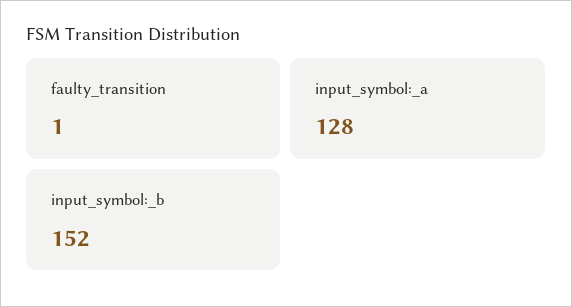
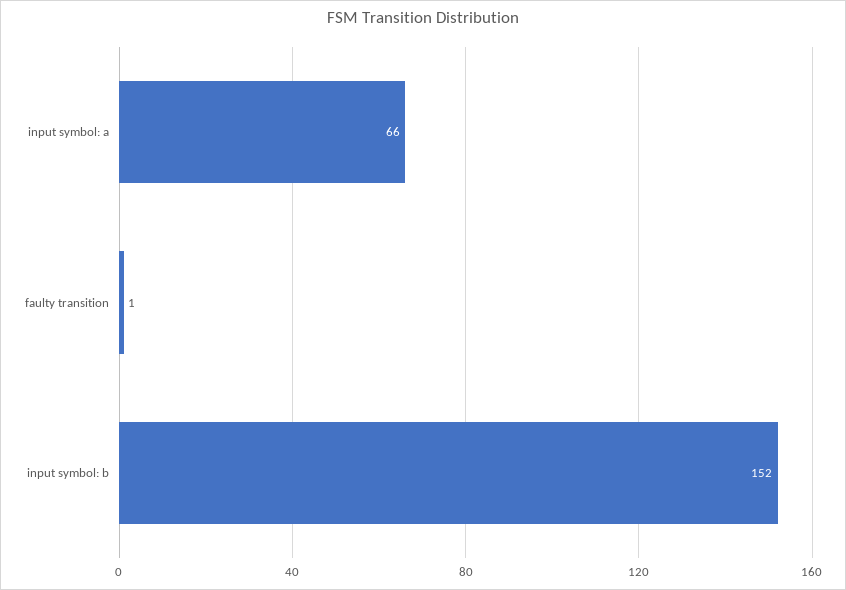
  {
    "faulty_transition": 1,
-   "input_symbol:_a": 128,
+   "input_symbol:_a": 66,
    "input_symbol:_b": 152
  }

